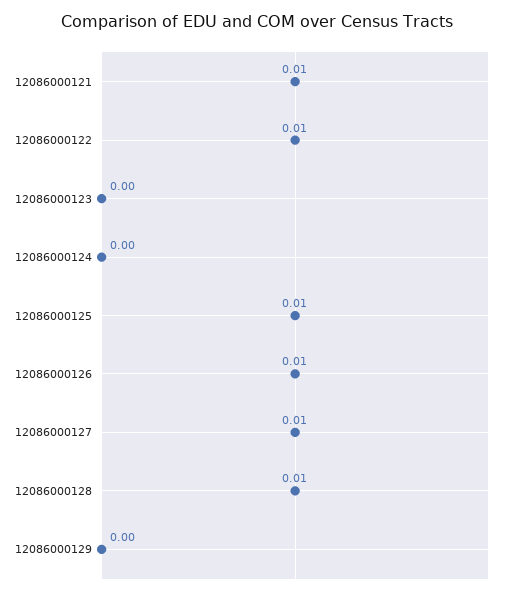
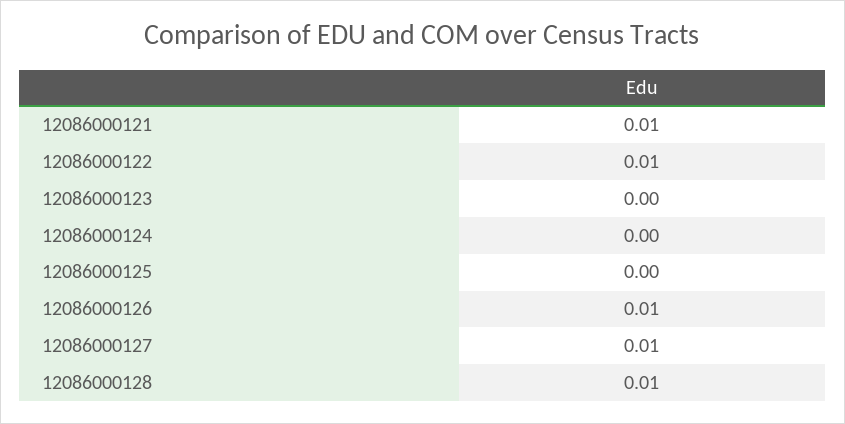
  {
    "12086000121": 0.01,
    "12086000122": 0.01,
    "12086000123": 0,
    "12086000124": 0,
-   "12086000125": 0.01,
+   "12086000125": 0,
    "12086000126": 0.01,
    "12086000127": 0.01,
-   "12086000128": 0.01,
+   "12086000128": 0.01
-   "12086000129": 0
  }

